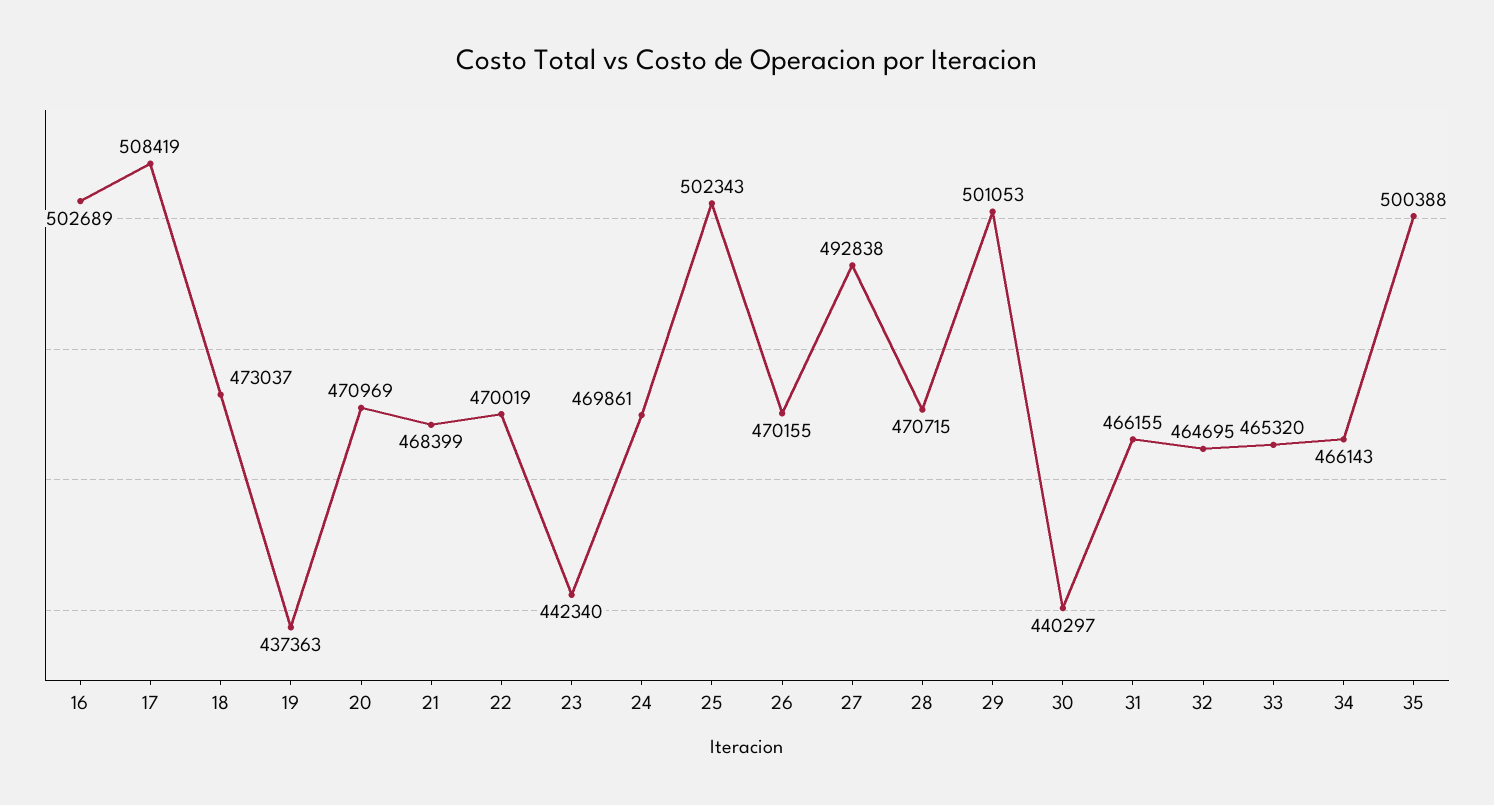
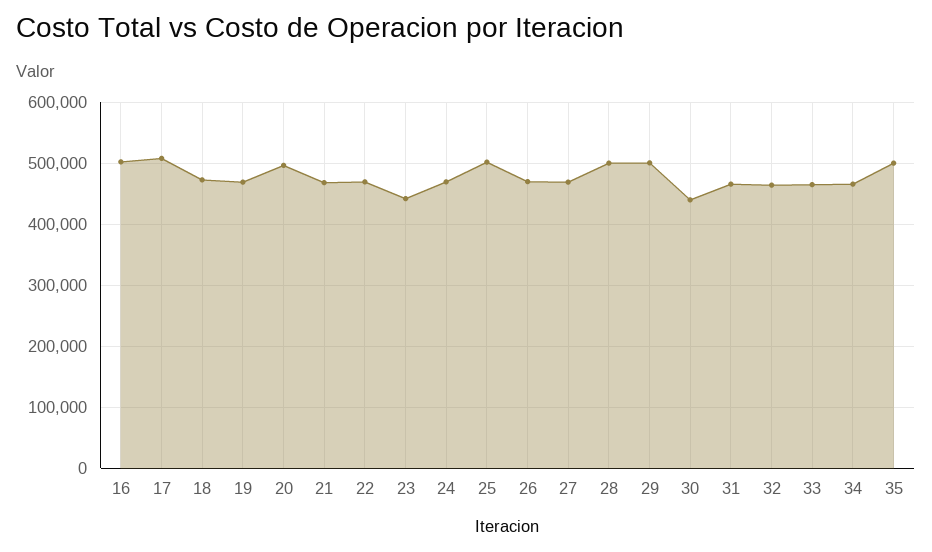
  {
    "16": 502689,
    "17": 508419,
    "18": 473037,
-   "19": 437363,
+   "19": 470000,
-   "20": 470969,
+   "20": 500000,
    "21": 468399,
    "22": 470019,
    "23": 442340,
    "24": 469861,
    "25": 502343,
    "26": 470155,
-   "27": 492838,
+   "27": 470000,
-   "28": 470715,
+   "28": 500000,
    "29": 501053,
    "30": 440297,
    "31": 466155,
    "32": 464695,
    "33": 465320,
    "34": 466143,
    "35": 500388
  }

